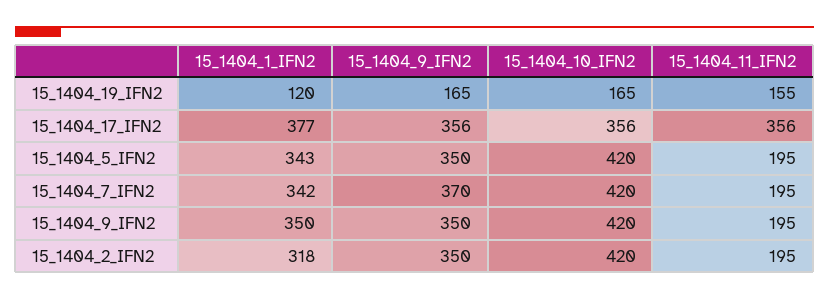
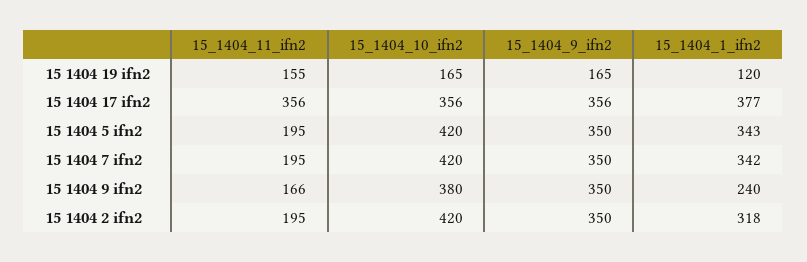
  {
    "15_1404_1_IFN2": {
      "15_1404_19_IFN2": 120,
      "15_1404_17_IFN2": 377,
      "15_1404_5_IFN2": 343,
      "15_1404_7_IFN2": 342,
-     "15_1404_9_IFN2": 350,
+     "15_1404_9_IFN2": 240,
      "15_1404_2_IFN2": 318
    },
    "15_1404_9_IFN2": {
      "15_1404_19_IFN2": 165,
      "15_1404_17_IFN2": 356,
      "15_1404_5_IFN2": 350,
-     "15_1404_7_IFN2": 370,
+     "15_1404_7_IFN2": 350,
      "15_1404_9_IFN2": 350,
      "15_1404_2_IFN2": 350
    },
    "15_1404_10_IFN2": {
      "15_1404_19_IFN2": 165,
      "15_1404_17_IFN2": 356,
      "15_1404_5_IFN2": 420,
      "15_1404_7_IFN2": 420,
-     "15_1404_9_IFN2": 420,
+     "15_1404_9_IFN2": 380,
      "15_1404_2_IFN2": 420
    },
    "15_1404_11_IFN2": {
      "15_1404_19_IFN2": 155,
      "15_1404_17_IFN2": 356,
      "15_1404_5_IFN2": 195,
      "15_1404_7_IFN2": 195,
-     "15_1404_9_IFN2": 195,
+     "15_1404_9_IFN2": 166,
      "15_1404_2_IFN2": 195
    }
  }

